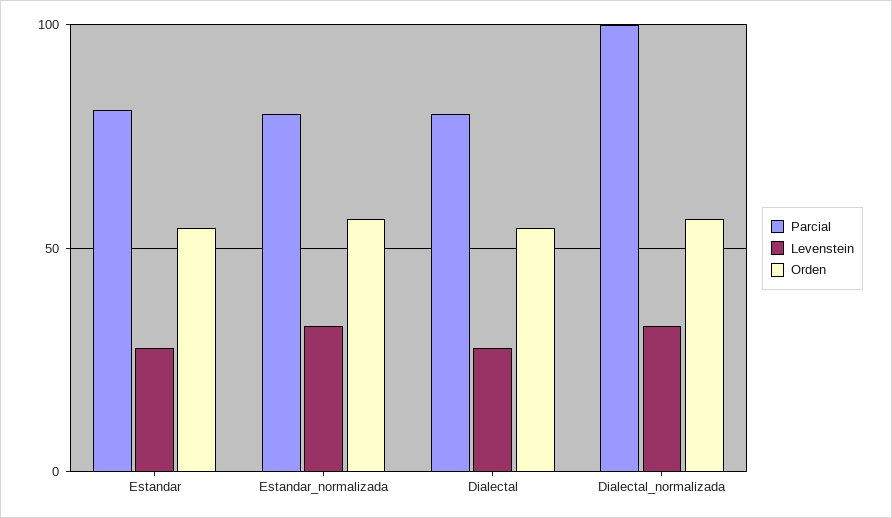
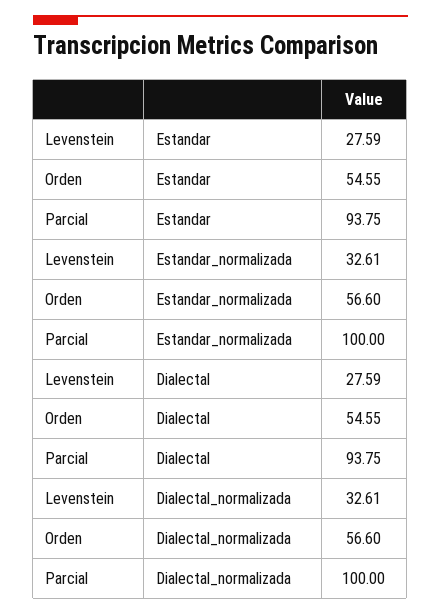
  {
    "Parcial": {
-     "Estandar": 80,
+     "Estandar": 93.75,
-     "Estandar_normalizada": 80,
+     "Estandar_normalizada": 100,
-     "Dialectal": 80,
+     "Dialectal": 93.75,
      "Dialectal_normalizada": 100
    },
    "Levenstein": {
      "Estandar": 27.59,
      "Estandar_normalizada": 32.61,
      "Dialectal": 27.59,
      "Dialectal_normalizada": 32.61
    },
    "Orden": {
      "Estandar": 54.55,
      "Estandar_normalizada": 56.6,
      "Dialectal": 54.55,
      "Dialectal_normalizada": 56.6
    }
  }

